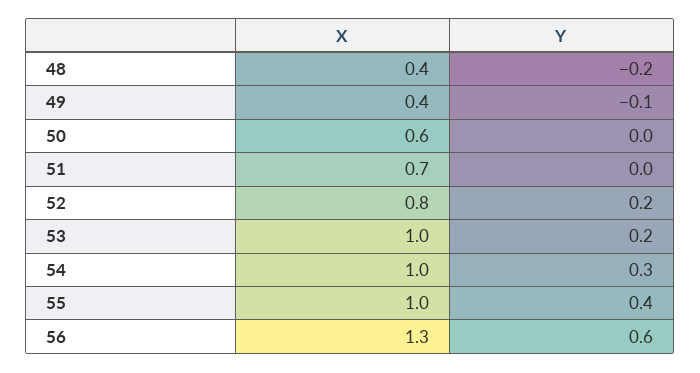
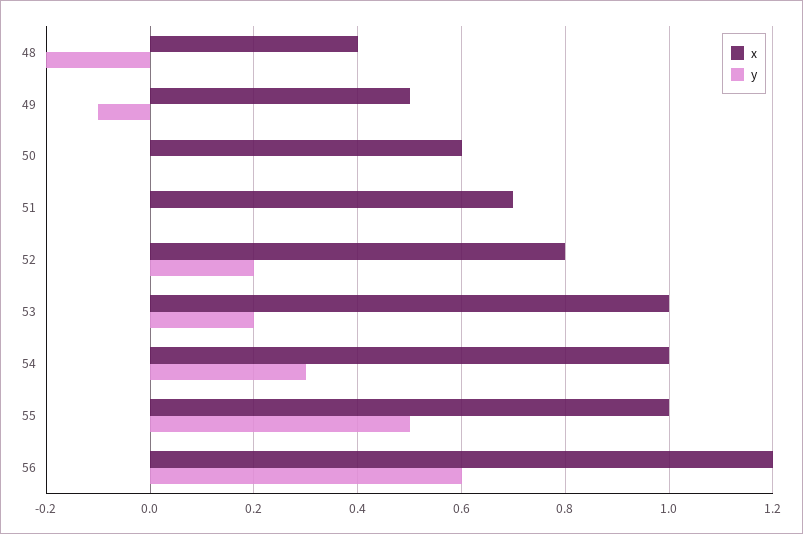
  {
    "X": {
      "48": 0.4,
-     "49": 0.4,
+     "49": 0.5,
      "50": 0.6,
      "51": 0.7,
      "52": 0.8,
      "53": 1,
      "54": 1,
      "55": 1,
-     "56": 1.3
+     "56": 1.2
    },
    "Y": {
      "48": -0.2,
      "49": -0.1,
      "50": 0,
      "51": 0,
      "52": 0.2,
      "53": 0.2,
      "54": 0.3,
-     "55": 0.4,
+     "55": 0.5,
      "56": 0.6
    }
  }

